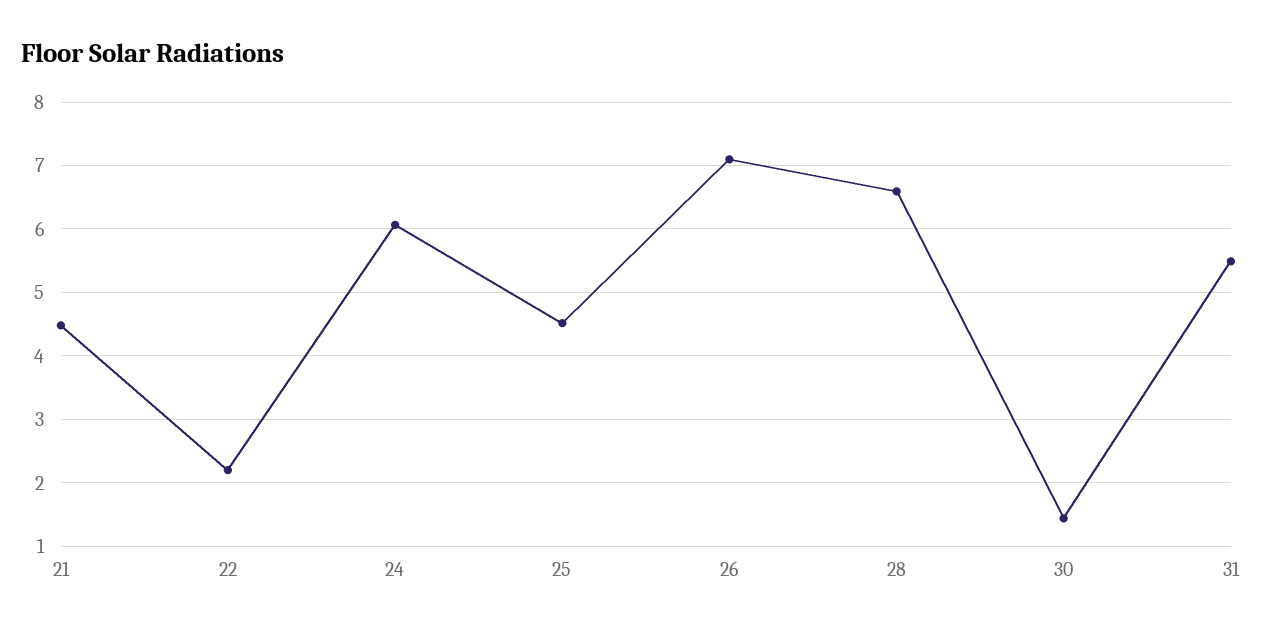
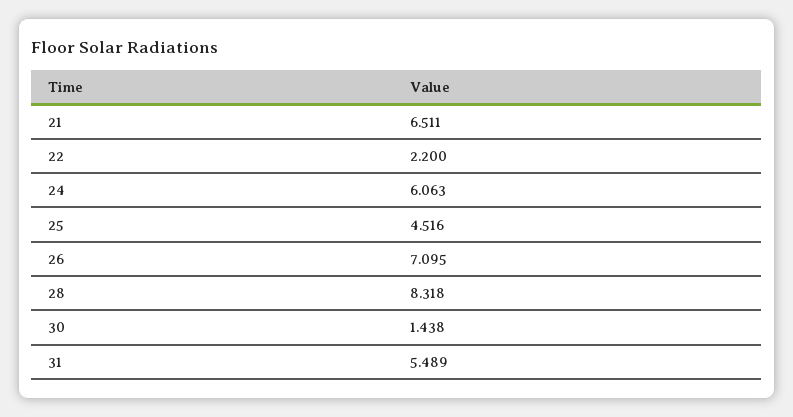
  {
-   "21": 4.5,
+   "21": 6.511,
    "22": 2.2,
    "24": 6.063,
    "25": 4.516,
    "26": 7.095,
-   "28": 6.6,
+   "28": 8.318,
    "30": 1.438,
    "31": 5.489
  }

